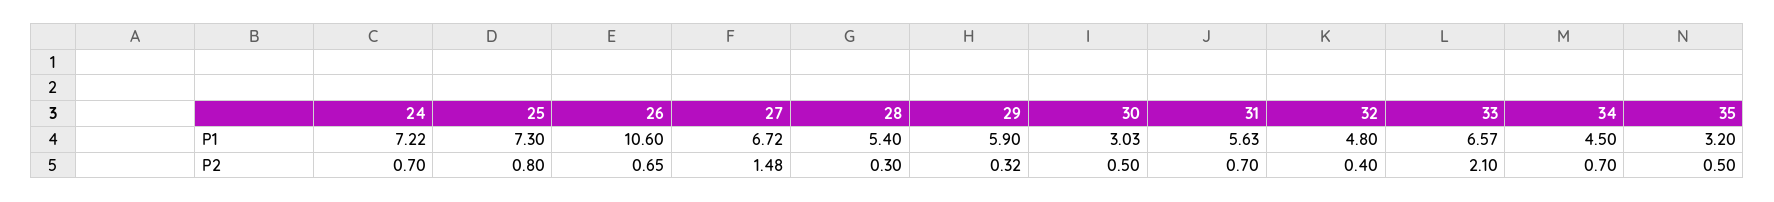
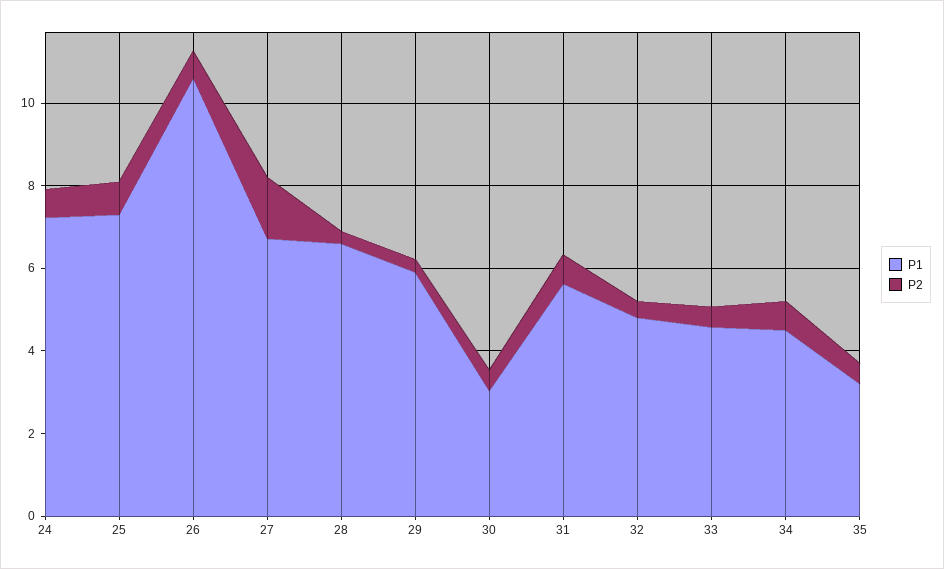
  {
    "P1": {
      "24": 7.22,
      "25": 7.3,
      "26": 10.6,
      "27": 6.72,
-     "28": 5.4,
+     "28": 6.5,
      "29": 5.9,
      "30": 3.03,
      "31": 5.63,
      "32": 4.8,
-     "33": 6.57,
+     "33": 4.5,
      "34": 4.5,
      "35": 3.2
    },
    "P2": {
      "24": 0.7,
      "25": 0.8,
      "26": 0.65,
      "27": 1.48,
      "28": 0.3,
      "29": 0.32,
      "30": 0.5,
      "31": 0.7,
      "32": 0.4,
-     "33": 2.1,
+     "33": 0.5,
      "34": 0.7,
      "35": 0.5
    }
  }

